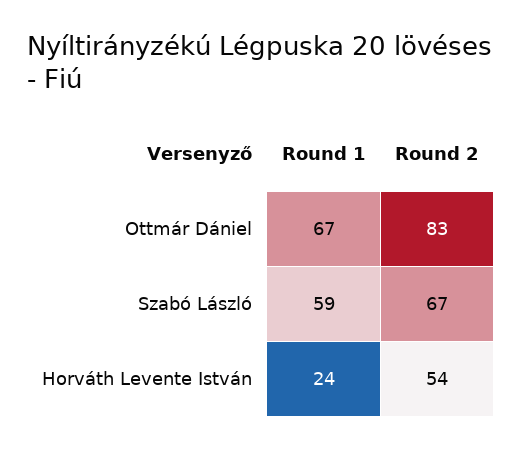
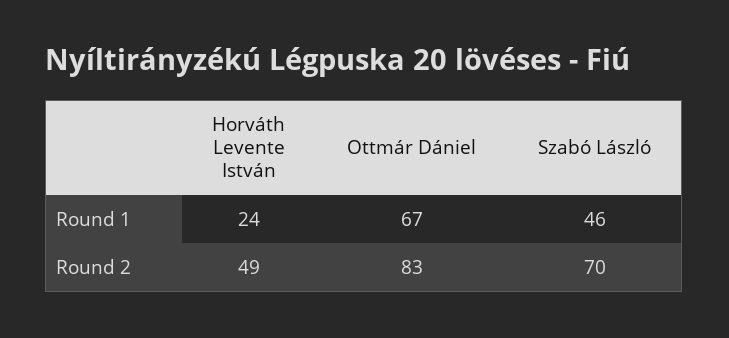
  {
    "Round 1": {
      "Ottmár Dániel": 67,
-     "Szabó László": 59,
+     "Szabó László": 46,
      "Horváth Levente István": 24
    },
    "Round 2": {
      "Ottmár Dániel": 83,
-     "Szabó László": 67,
+     "Szabó László": 70,
-     "Horváth Levente István": 54
+     "Horváth Levente István": 49
    }
  }

